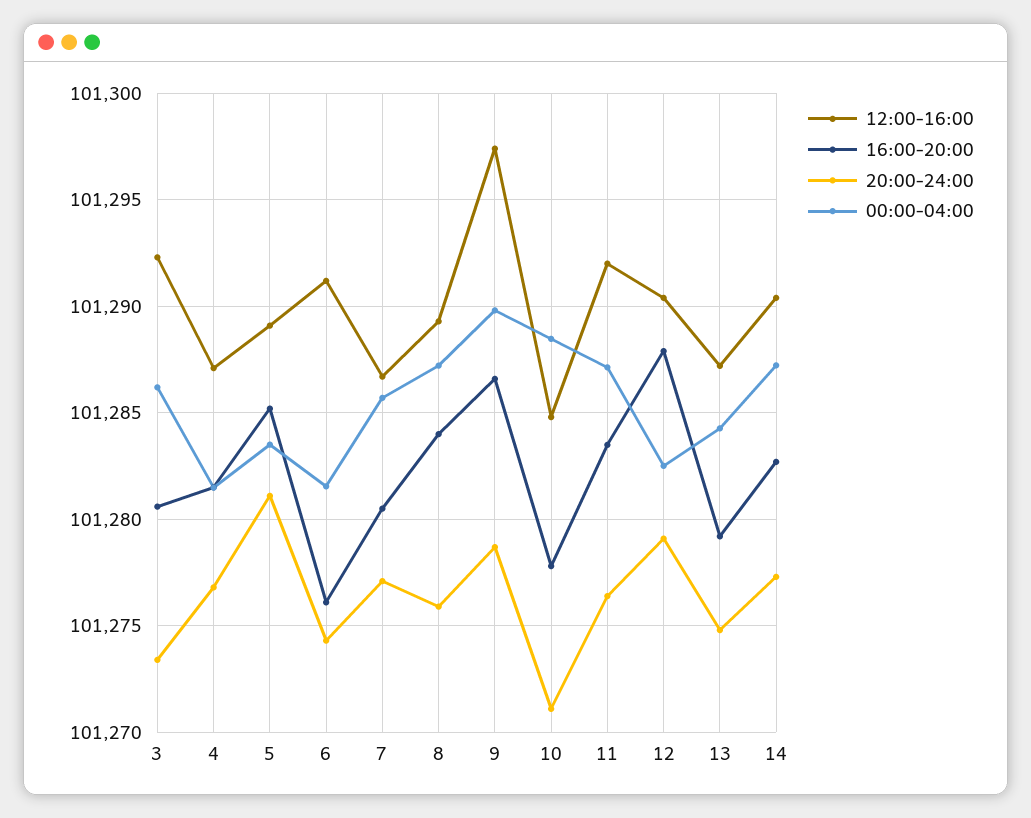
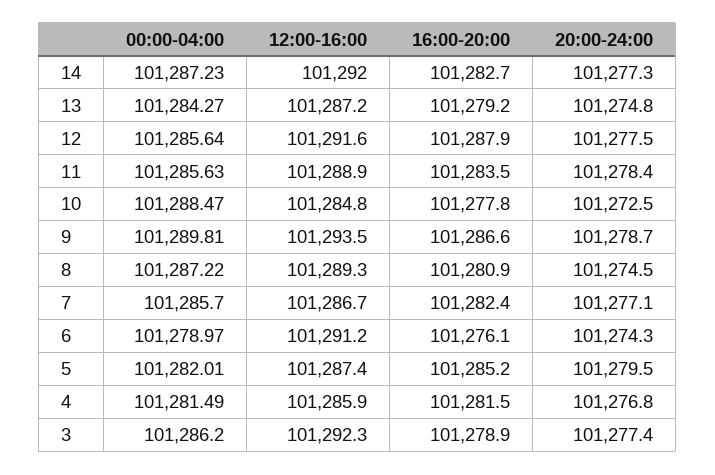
  {
    "12:00-16:00": {
      "3": 101292.3,
-     "4": 101287,
+     "4": 101285.9,
-     "5": 101289,
+     "5": 101287.4,
      "6": 101291.2,
      "7": 101286.7,
      "8": 101289.3,
-     "9": 101297.5,
+     "9": 101293.5,
      "10": 101284.8,
-     "11": 101292,
+     "11": 101288.9,
-     "12": 101290.5,
+     "12": 101291.6,
      "13": 101287.2,
-     "14": 101290.5
+     "14": 101292
    },
    "16:00-20:00": {
-     "3": 101280.5,
+     "3": 101278.9,
      "4": 101281.5,
      "5": 101285.2,
      "6": 101276.1,
-     "7": 101280.5,
+     "7": 101282.4,
-     "8": 101284,
+     "8": 101280.9,
      "9": 101286.6,
      "10": 101277.8,
      "11": 101283.5,
      "12": 101287.9,
      "13": 101279.2,
      "14": 101282.7
    },
    "20:00-24:00": {
-     "3": 101273.5,
+     "3": 101277.4,
      "4": 101276.8,
-     "5": 101281,
+     "5": 101279.5,
      "6": 101274.3,
      "7": 101277.1,
-     "8": 101276,
+     "8": 101274.5,
      "9": 101278.7,
-     "10": 101271,
+     "10": 101272.5,
-     "11": 101276.5,
+     "11": 101278.4,
-     "12": 101279,
+     "12": 101277.5,
      "13": 101274.8,
      "14": 101277.3
    },
    "00:00-04:00": {
      "3": 101286.2,
      "4": 101281.49,
-     "5": 101283.5,
+     "5": 101282.01,
-     "6": 101281.5,
+     "6": 101278.97,
      "7": 101285.7,
      "8": 101287.22,
      "9": 101289.81,
      "10": 101288.47,
-     "11": 101287,
+     "11": 101285.63,
-     "12": 101282.5,
+     "12": 101285.64,
      "13": 101284.27,
      "14": 101287.23
    }
  }

